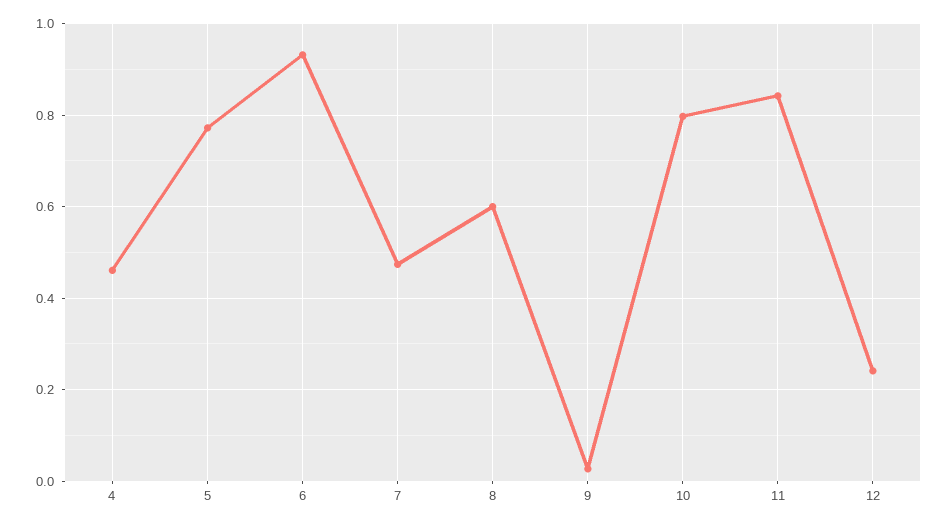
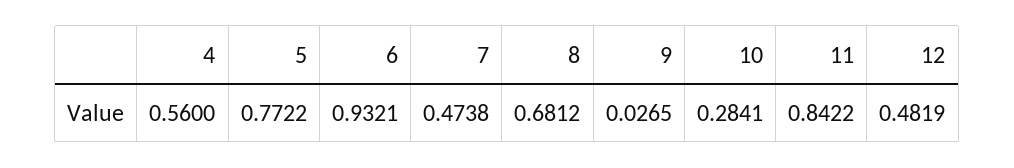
  {
-   "4": 0.46,
+   "4": 0.56,
    "5": 0.7722,
    "6": 0.9321,
    "7": 0.4738,
-   "8": 0.6,
+   "8": 0.6812,
    "9": 0.0265,
-   "10": 0.8,
+   "10": 0.2841,
    "11": 0.8422,
-   "12": 0.24
+   "12": 0.4819
  }

